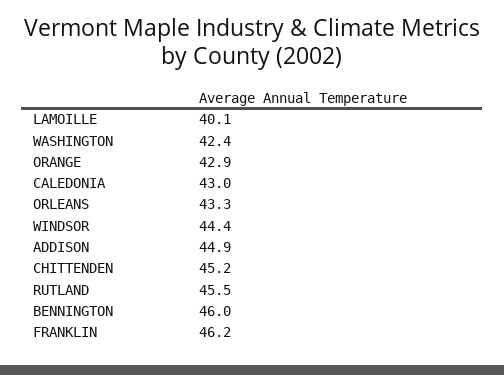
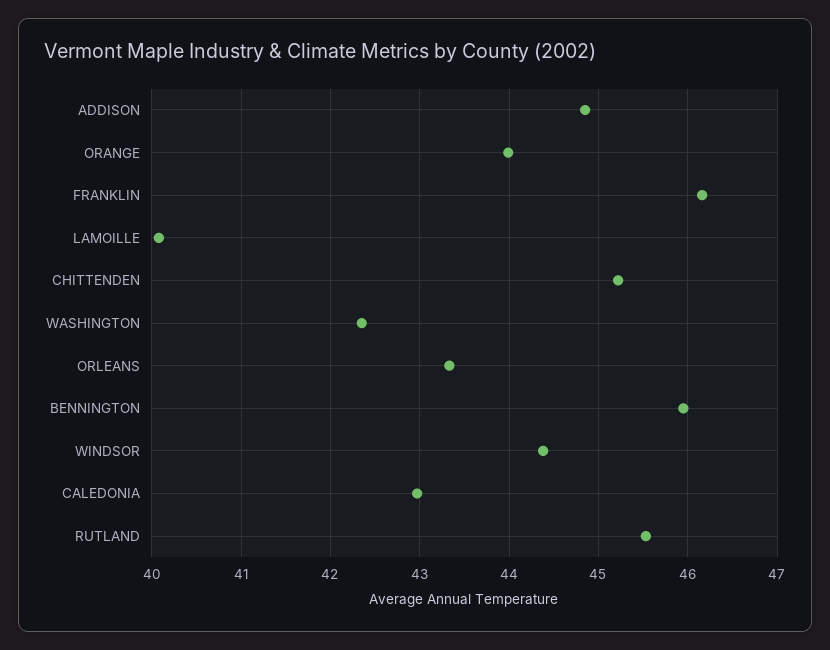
  {
    "LAMOILLE": 40.1,
    "WASHINGTON": 42.4,
-   "ORANGE": 42.9,
+   "ORANGE": 44,
    "CALEDONIA": 43,
    "ORLEANS": 43.3,
    "WINDSOR": 44.4,
    "ADDISON": 44.9,
    "CHITTENDEN": 45.2,
    "RUTLAND": 45.5,
    "BENNINGTON": 46,
    "FRANKLIN": 46.2
  }

